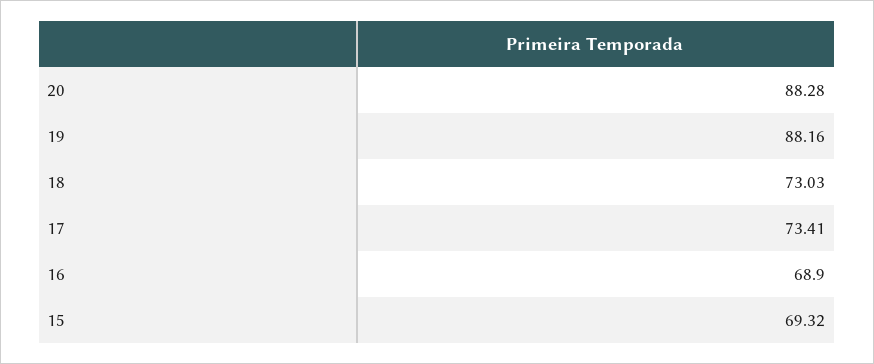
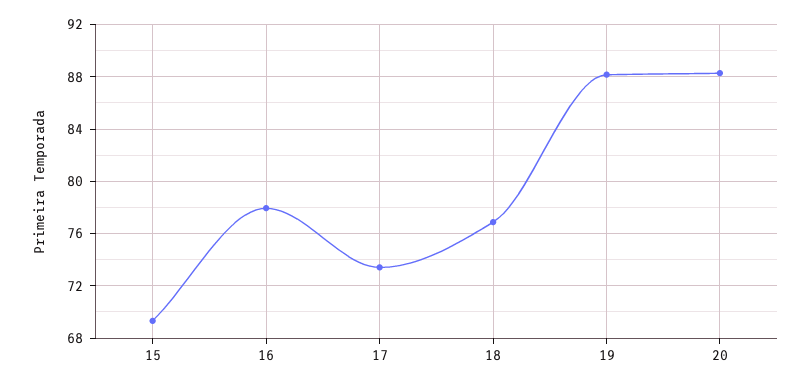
  {
    "20": 88.28,
    "19": 88.16,
-   "18": 73.03,
+   "18": 77,
    "17": 73.41,
-   "16": 68.9,
+   "16": 78,
    "15": 69.32
  }

